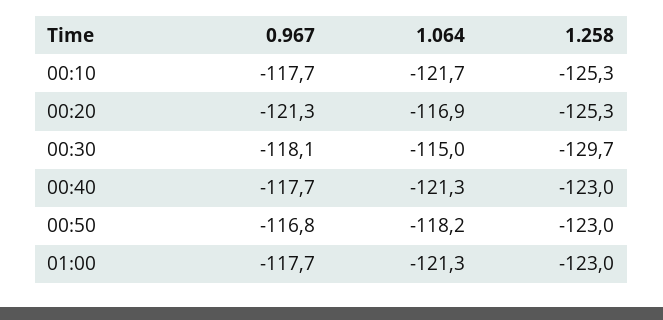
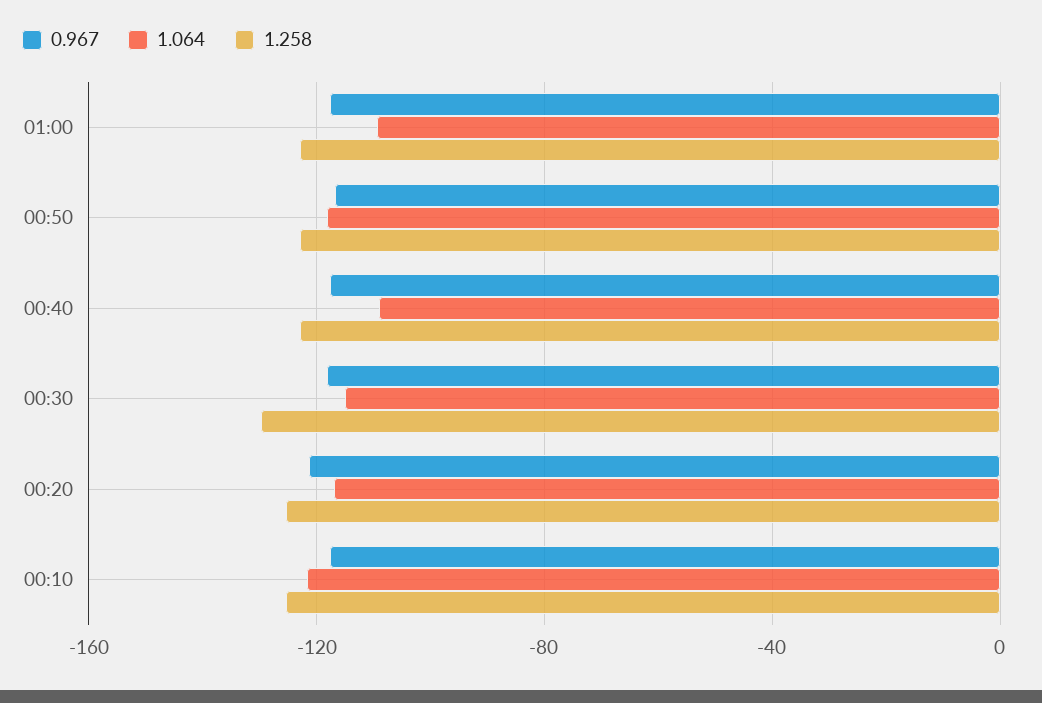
  {
    "0.967": {
      "00:10": -117.7,
      "00:20": -121.3,
      "00:30": -118.1,
      "00:40": -117.7,
      "00:50": -116.8,
      "01:00": -117.7
    },
    "1.064": {
      "00:10": -121.7,
      "00:20": -116.9,
      "00:30": -115,
-     "00:40": -121.3,
+     "00:40": -110,
      "00:50": -118.2,
-     "01:00": -121.3
+     "01:00": -110
    },
    "1.258": {
      "00:10": -125.3,
      "00:20": -125.3,
      "00:30": -129.7,
      "00:40": -123,
      "00:50": -123,
      "01:00": -123
    }
  }

